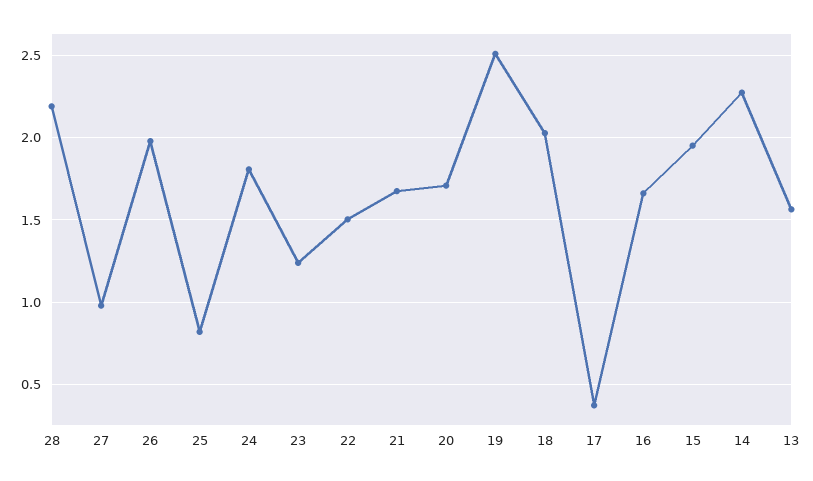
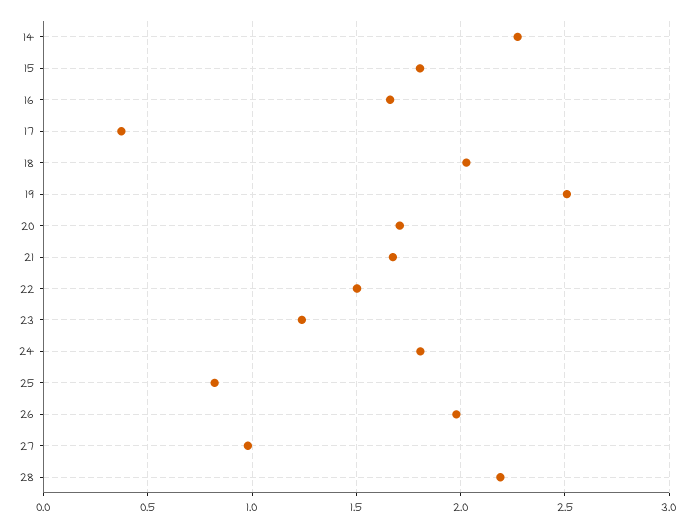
  {
    "28": 2.2,
    "27": 1,
    "26": 2,
    "25": 0.8,
    "24": 1.8,
    "23": 1.25,
    "22": 1.5,
    "21": 1.7,
    "20": 1.7,
    "19": 2.5,
    "18": 2.05,
    "17": 0.35,
    "16": 1.65,
-   "15": 1.95,
+   "15": 1.8,
-   "14": 2.25,
+   "14": 2.25
-   "13": 1.55
  }

